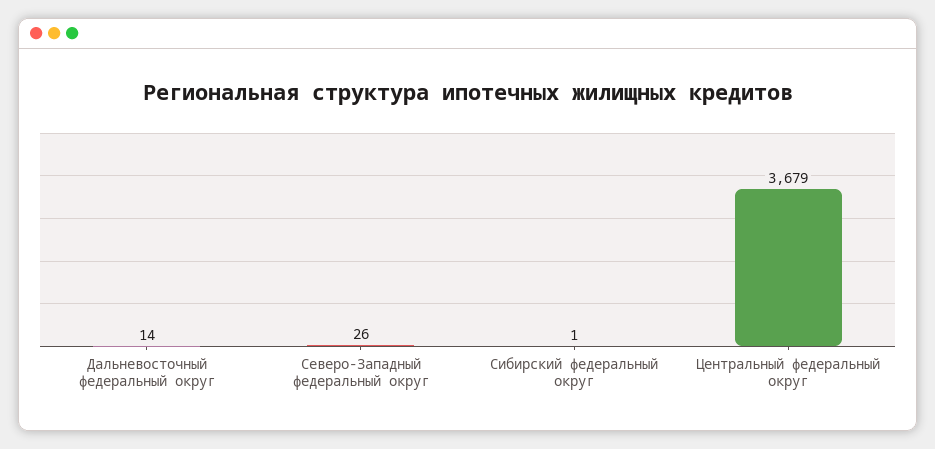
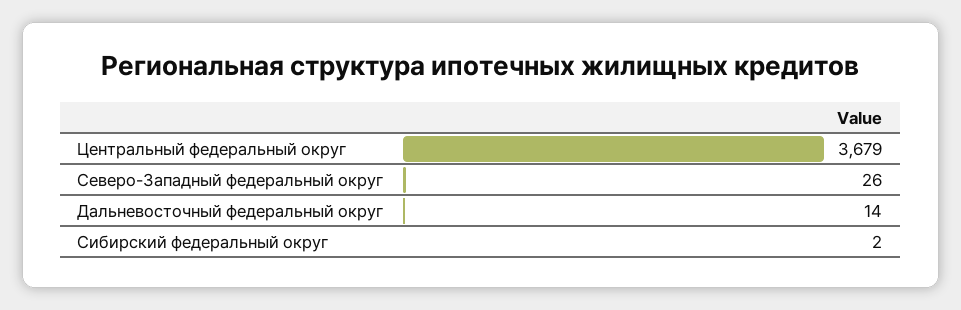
  {
    "Дальневосточный федеральный округ": 14,
    "Северо-Западный федеральный округ": 26,
-   "Сибирский федеральный округ": 1,
+   "Сибирский федеральный округ": 2,
    "Центральный федеральный округ": 3679
  }

